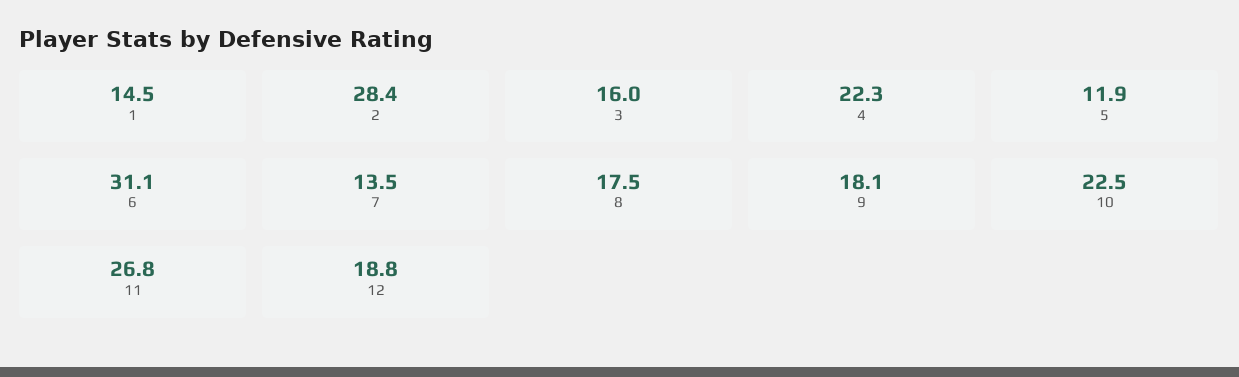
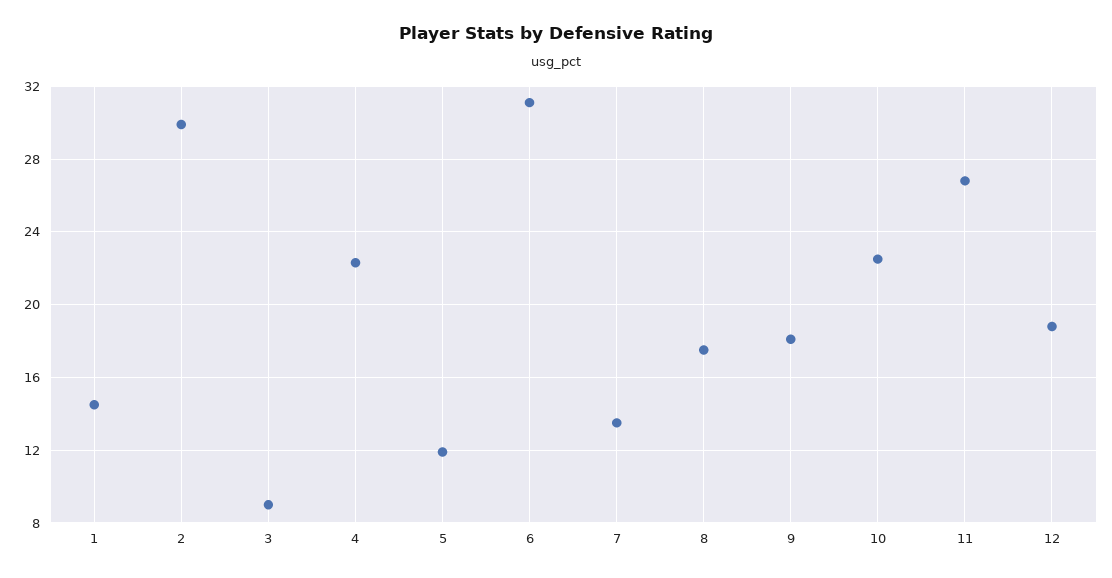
  {
    "1": 14.5,
-   "2": 28.4,
+   "2": 30,
-   "3": 16,
+   "3": 9,
    "4": 22.3,
    "5": 11.9,
    "6": 31.1,
    "7": 13.5,
    "8": 17.5,
    "9": 18.1,
    "10": 22.5,
    "11": 26.8,
    "12": 18.8
  }

